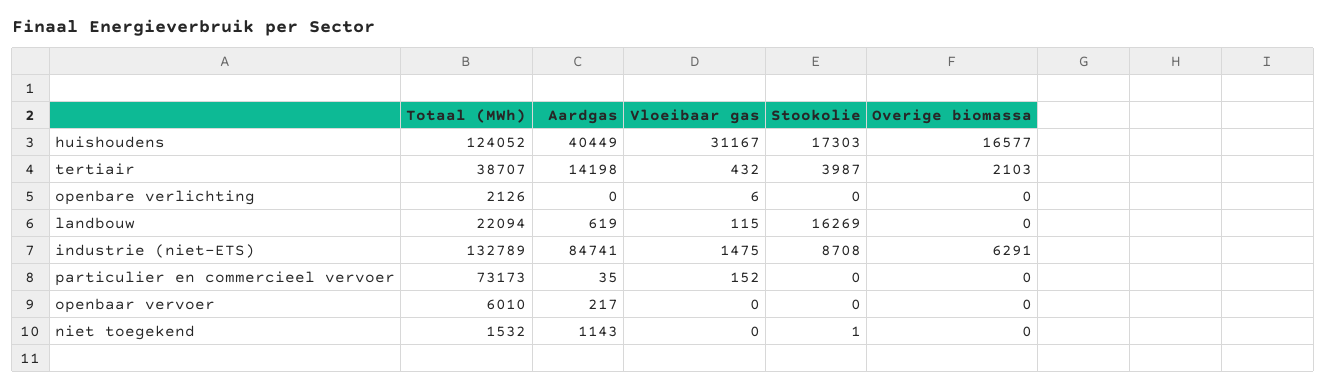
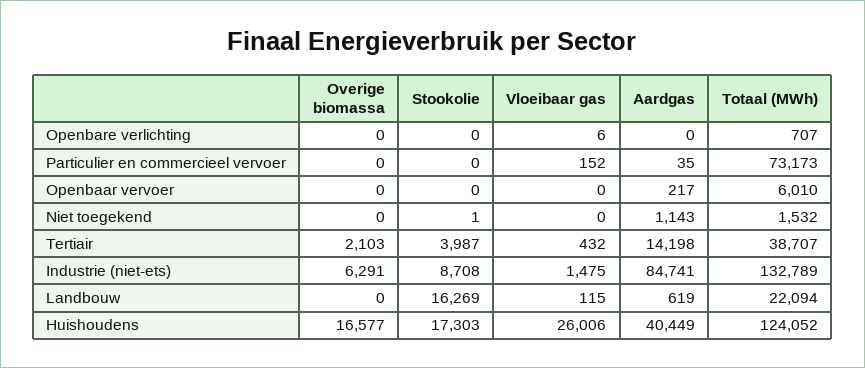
  {
    "Totaal (MWh)": {
      "huishoudens": 124052,
      "tertiair": 38707,
-     "openbare verlichting": 2126,
+     "openbare verlichting": 707,
      "landbouw": 22094,
      "industrie (niet-ETS)": 132789,
      "particulier en commercieel vervoer": 73173,
      "openbaar vervoer": 6010,
      "niet toegekend": 1532
    },
    "Aardgas": {
      "huishoudens": 40449,
      "tertiair": 14198,
      "openbare verlichting": 0,
      "landbouw": 619,
      "industrie (niet-ETS)": 84741,
      "particulier en commercieel vervoer": 35,
      "openbaar vervoer": 217,
      "niet toegekend": 1143
    },
    "Vloeibaar gas": {
-     "huishoudens": 31167,
+     "huishoudens": 26006,
      "tertiair": 432,
      "openbare verlichting": 6,
      "landbouw": 115,
      "industrie (niet-ETS)": 1475,
      "particulier en commercieel vervoer": 152,
      "openbaar vervoer": 0,
      "niet toegekend": 0
    },
    "Stookolie": {
      "huishoudens": 17303,
      "tertiair": 3987,
      "openbare verlichting": 0,
      "landbouw": 16269,
      "industrie (niet-ETS)": 8708,
      "particulier en commercieel vervoer": 0,
      "openbaar vervoer": 0,
      "niet toegekend": 1
    },
    "Overige biomassa": {
      "huishoudens": 16577,
      "tertiair": 2103,
      "openbare verlichting": 0,
      "landbouw": 0,
      "industrie (niet-ETS)": 6291,
      "particulier en commercieel vervoer": 0,
      "openbaar vervoer": 0,
      "niet toegekend": 0
    }
  }

